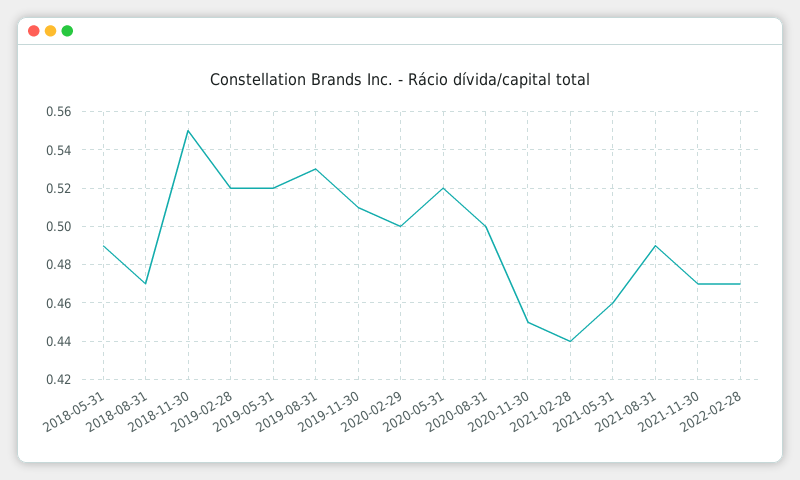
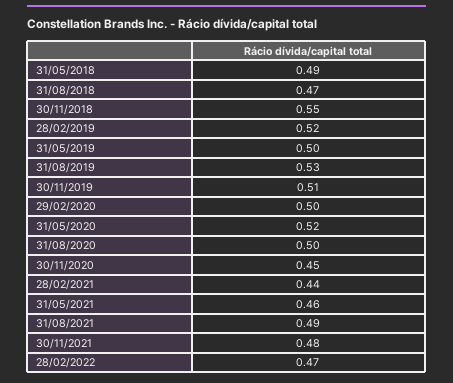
  {
    "2018-05-31": 0.49,
    "2018-08-31": 0.47,
    "2018-11-30": 0.55,
    "2019-02-28": 0.52,
-   "2019-05-31": 0.52,
+   "2019-05-31": 0.5,
    "2019-08-31": 0.53,
    "2019-11-30": 0.51,
    "2020-02-29": 0.5,
    "2020-05-31": 0.52,
    "2020-08-31": 0.5,
    "2020-11-30": 0.45,
    "2021-02-28": 0.44,
    "2021-05-31": 0.46,
    "2021-08-31": 0.49,
-   "2021-11-30": 0.47,
+   "2021-11-30": 0.48,
    "2022-02-28": 0.47
  }

